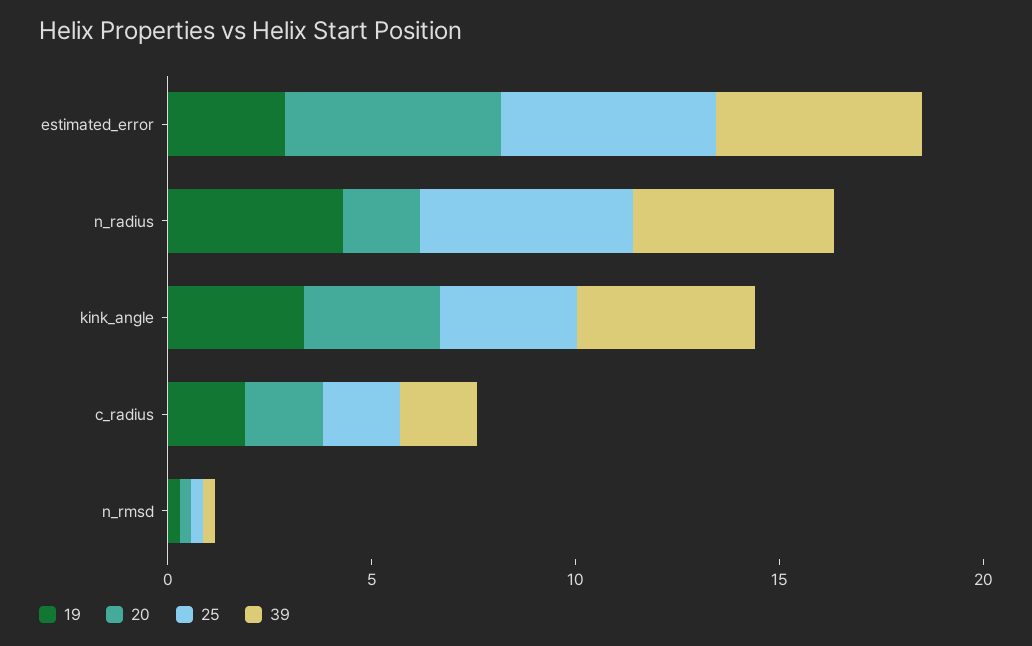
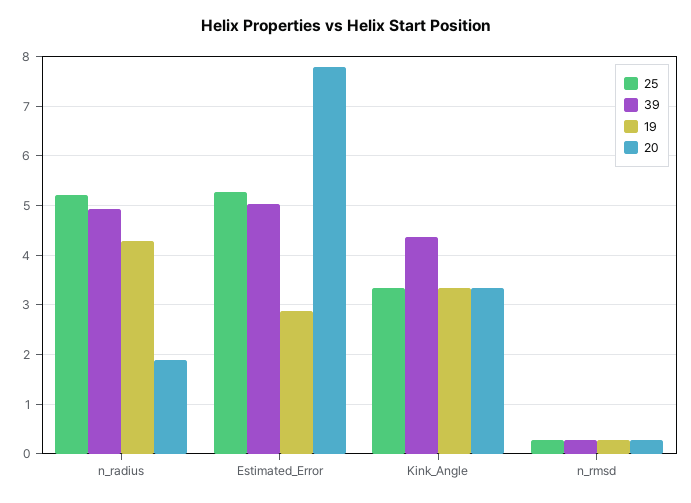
  {
    "19": {
      "estimated_error": 2.8,
      "n_radius": 4.2,
      "kink_angle": 3.4,
-     "c_radius": 2,
      "n_rmsd": 0.2
    },
    "20": {
-     "estimated_error": 5,
+     "estimated_error": 7.8,
      "n_radius": 1.8,
      "kink_angle": 3.4,
-     "c_radius": 2,
      "n_rmsd": 0.2
    },
    "25": {
      "estimated_error": 5.2,
      "n_radius": 5.2,
      "kink_angle": 3.4,
-     "c_radius": 2,
      "n_rmsd": 0.2
    },
    "39": {
      "estimated_error": 5,
      "n_radius": 5,
      "kink_angle": 4.4,
-     "c_radius": 2,
      "n_rmsd": 0.2
    }
  }

